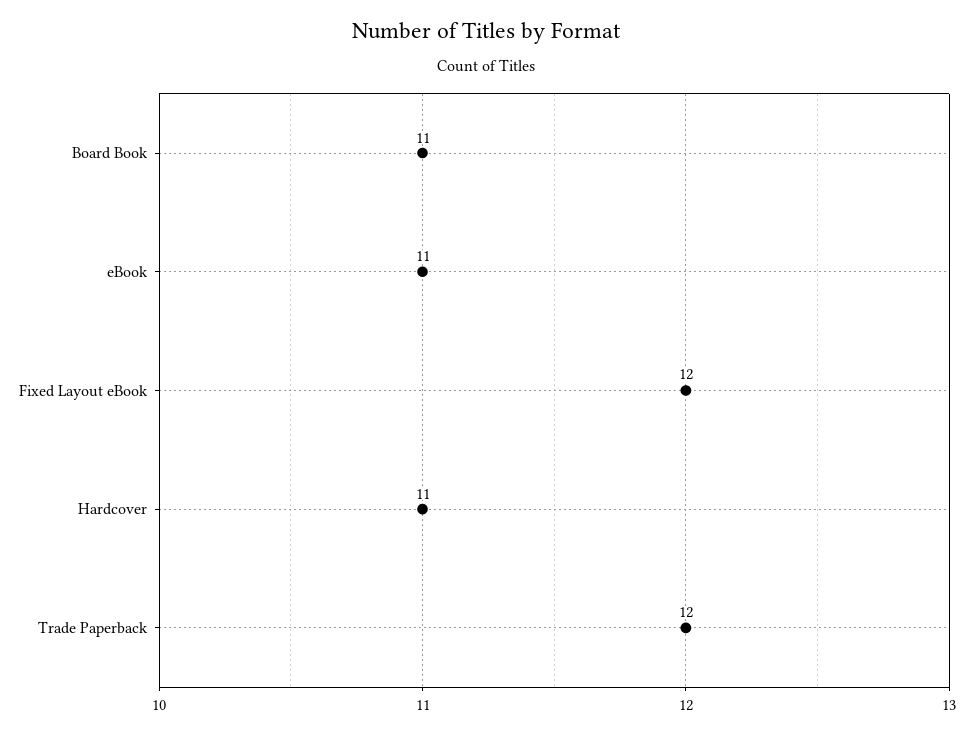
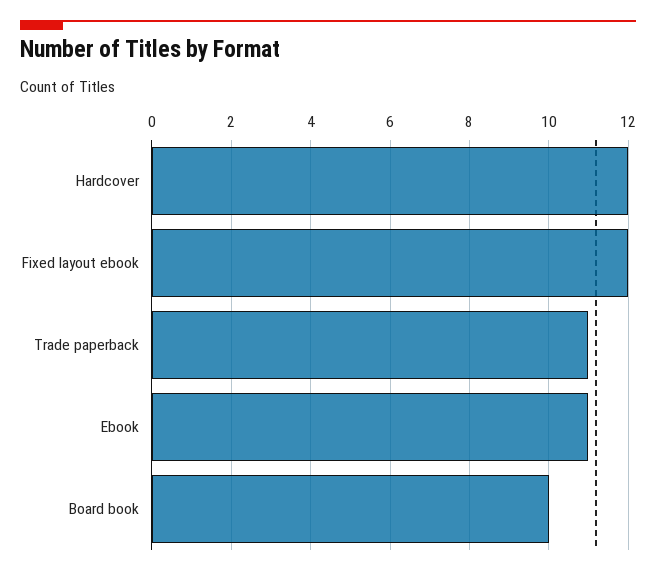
  {
-   "Board Book": 11,
+   "Board Book": 10,
    "eBook": 11,
    "Fixed Layout eBook": 12,
-   "Hardcover": 11,
+   "Hardcover": 12,
-   "Trade Paperback": 12
+   "Trade Paperback": 11
  }

